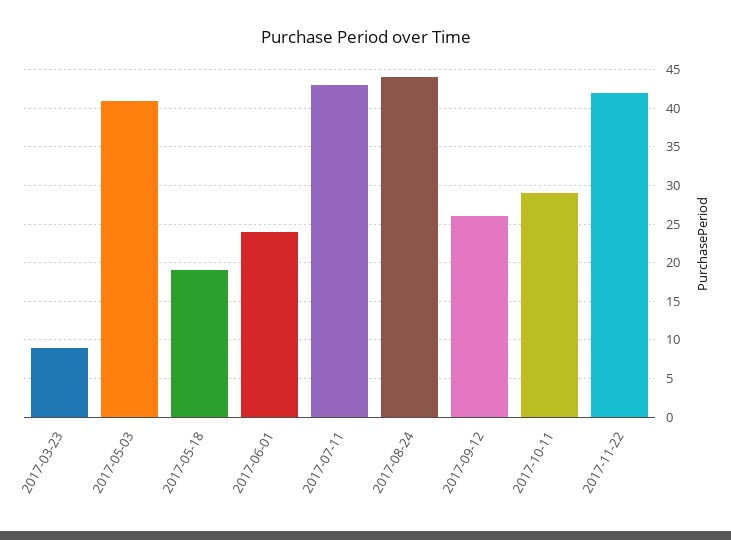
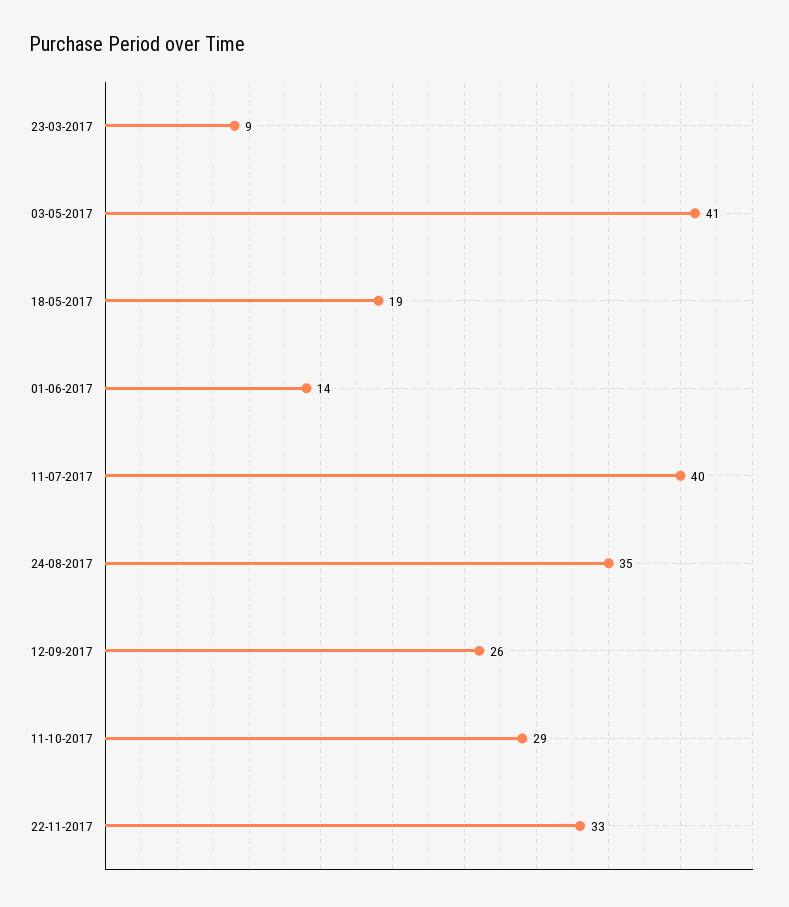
  {
    "2017-03-23": 9,
    "2017-05-03": 41,
    "2017-05-18": 19,
-   "2017-06-01": 24,
+   "2017-06-01": 14,
-   "2017-07-11": 43,
+   "2017-07-11": 40,
-   "2017-08-24": 44,
+   "2017-08-24": 35,
    "2017-09-12": 26,
    "2017-10-11": 29,
-   "2017-11-22": 42
+   "2017-11-22": 33
  }

